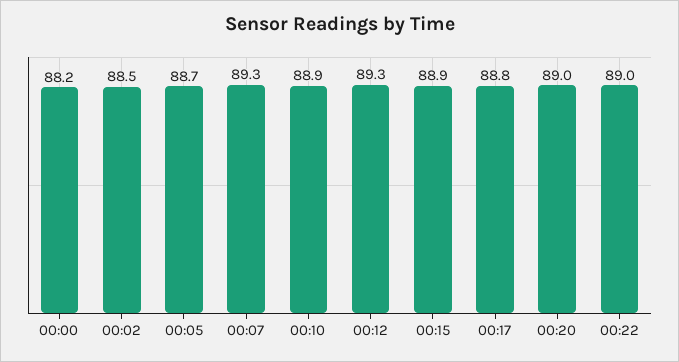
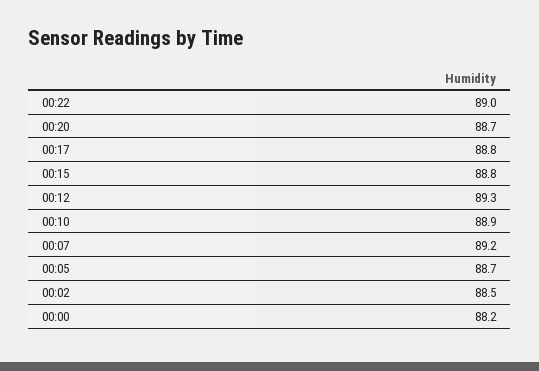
  {
    "00:00": 88.2,
    "00:02": 88.5,
    "00:05": 88.7,
-   "00:07": 89.3,
+   "00:07": 89.2,
    "00:10": 88.9,
    "00:12": 89.3,
-   "00:15": 88.9,
+   "00:15": 88.8,
    "00:17": 88.8,
-   "00:20": 89,
+   "00:20": 88.7,
    "00:22": 89
  }

